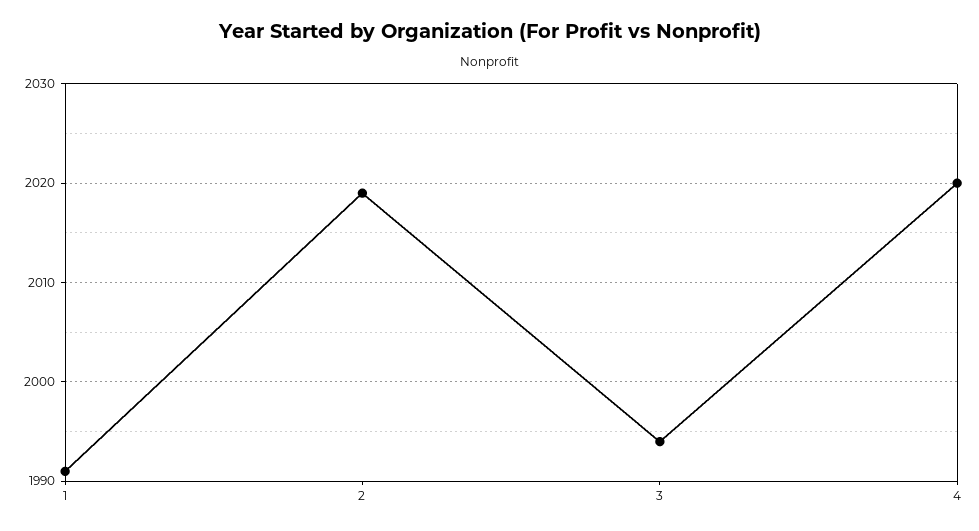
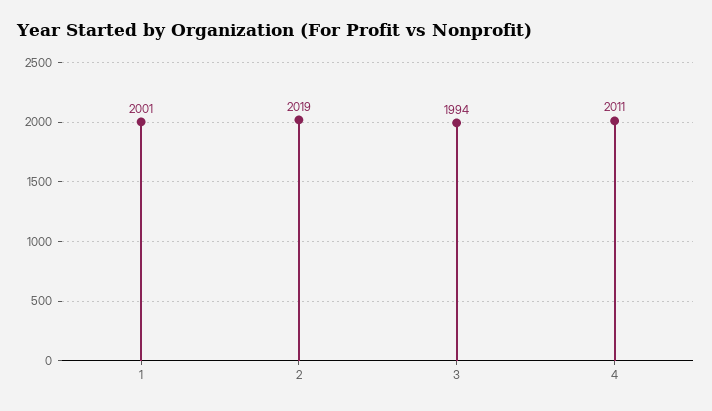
  {
-   "1": 1991,
+   "1": 2001,
    "2": 2019,
    "3": 1994,
-   "4": 2020
+   "4": 2011
  }

